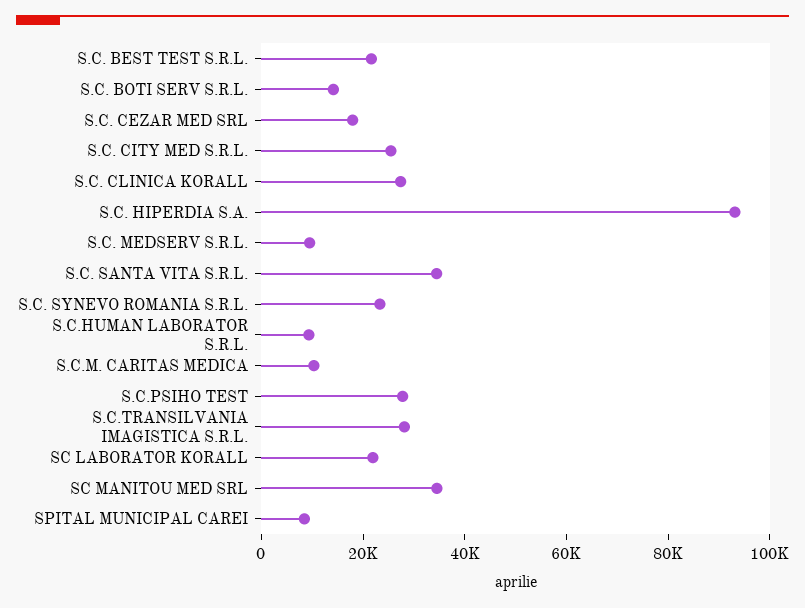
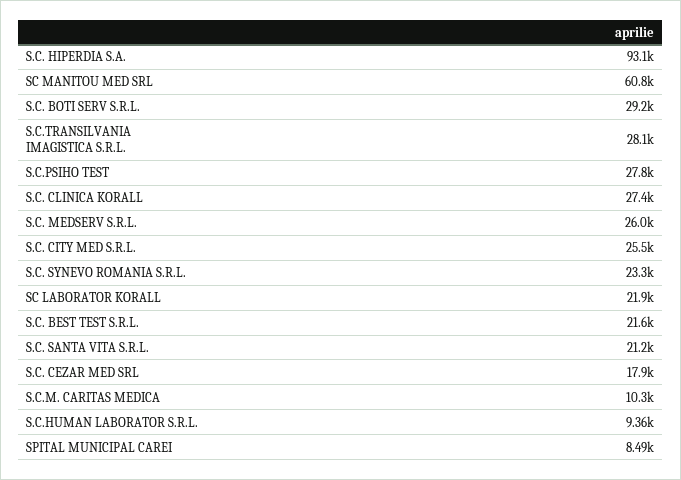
  {
    "S.C. BEST TEST S.R.L.": 21600,
-   "S.C. BOTI SERV S.R.L.": 15000,
+   "S.C. BOTI SERV S.R.L.": 29200,
    "S.C. CEZAR MED SRL": 17900,
    "S.C. CITY MED S.R.L.": 25500,
    "S.C. CLINICA KORALL": 27400,
    "S.C. HIPERDIA S.A.": 93100,
-   "S.C. MEDSERV S.R.L.": 10000,
+   "S.C. MEDSERV S.R.L.": 26000,
-   "S.C. SANTA VITA S.R.L.": 35000,
+   "S.C. SANTA VITA S.R.L.": 21200,
    "S.C. SYNEVO ROMANIA S.R.L.": 23300,
    "S.C.HUMAN LABORATOR S.R.L.": 9360,
    "S.C.M. CARITAS MEDICA": 10300,
    "S.C.PSIHO TEST": 27800,
    "S.C.TRANSILVANIA IMAGISTICA S.R.L.": 28100,
    "SC LABORATOR KORALL": 21900,
-   "SC MANITOU MED SRL": 35000,
+   "SC MANITOU MED SRL": 60800,
    "SPITAL MUNICIPAL CAREI": 8490
  }

